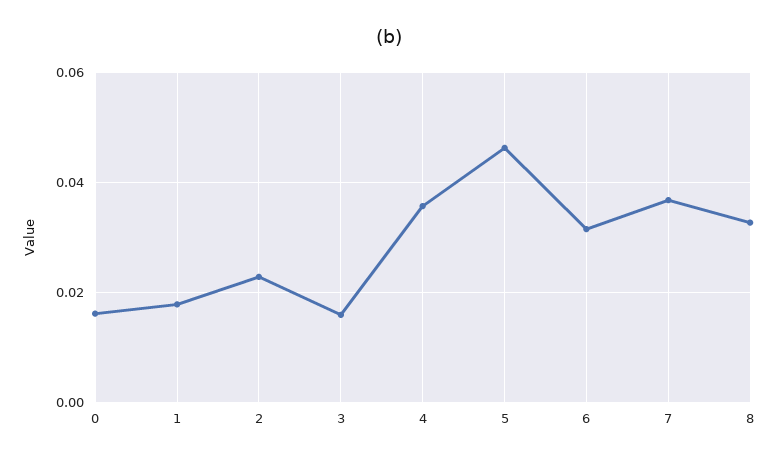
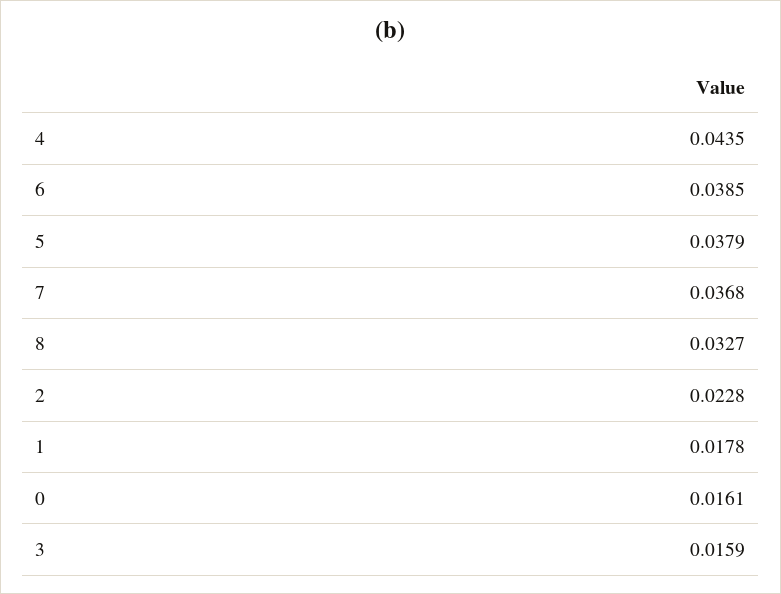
  {
    "0": 0.0161,
    "1": 0.0178,
    "2": 0.0228,
    "3": 0.0159,
-   "4": 0.036,
+   "4": 0.0435,
-   "5": 0.046,
+   "5": 0.0379,
-   "6": 0.032,
+   "6": 0.0385,
    "7": 0.0368,
    "8": 0.0327
  }

